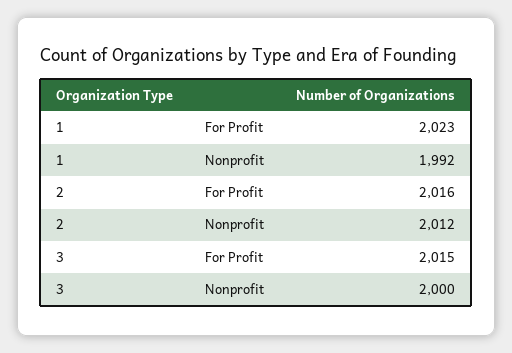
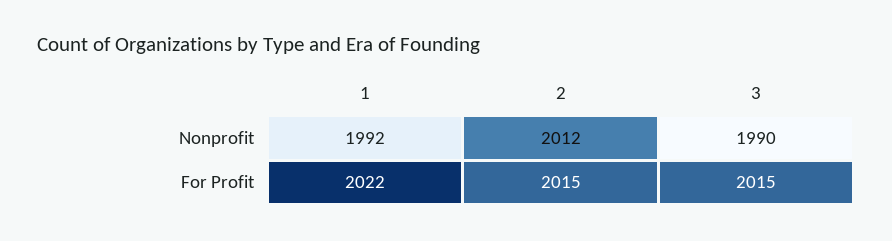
  {
    "1": {
-     "For Profit": 2023,
+     "For Profit": 2022,
      "Nonprofit": 1992
    },
    "2": {
-     "For Profit": 2016,
+     "For Profit": 2015,
      "Nonprofit": 2012
    },
    "3": {
      "For Profit": 2015,
-     "Nonprofit": 2000
+     "Nonprofit": 1990
    }
  }

